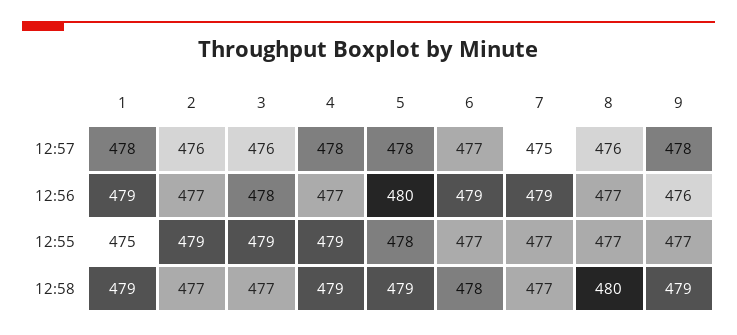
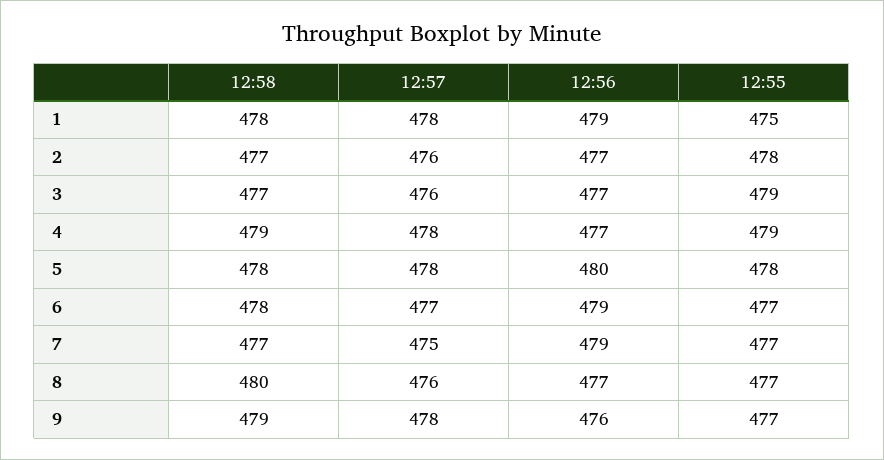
  {
    "1": {
      "12:57": 478,
      "12:56": 479,
      "12:55": 475,
-     "12:58": 479
+     "12:58": 478
    },
    "2": {
      "12:57": 476,
      "12:56": 477,
-     "12:55": 479,
+     "12:55": 478,
      "12:58": 477
    },
    "3": {
      "12:57": 476,
-     "12:56": 478,
+     "12:56": 477,
      "12:55": 479,
      "12:58": 477
    },
    "4": {
      "12:57": 478,
      "12:56": 477,
      "12:55": 479,
      "12:58": 479
    },
    "5": {
      "12:57": 478,
      "12:56": 480,
      "12:55": 478,
-     "12:58": 479
+     "12:58": 478
    },
    "6": {
      "12:57": 477,
      "12:56": 479,
      "12:55": 477,
      "12:58": 478
    },
    "7": {
      "12:57": 475,
      "12:56": 479,
      "12:55": 477,
      "12:58": 477
    },
    "8": {
      "12:57": 476,
      "12:56": 477,
      "12:55": 477,
      "12:58": 480
    },
    "9": {
      "12:57": 478,
      "12:56": 476,
      "12:55": 477,
      "12:58": 479
    }
  }

